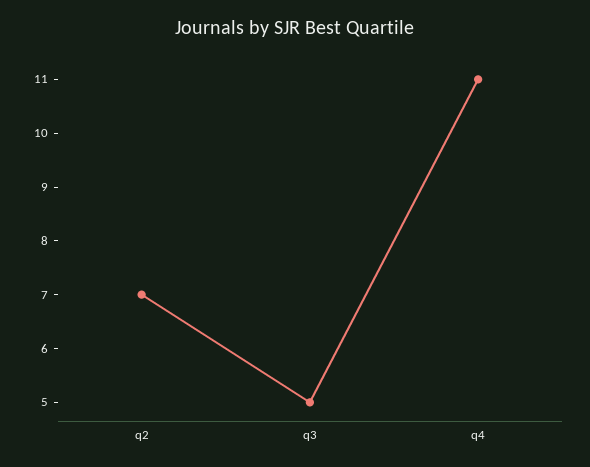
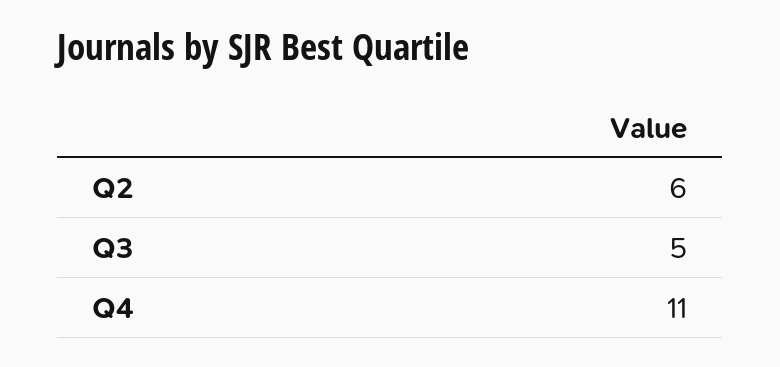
  {
-   "q2": 7,
+   "q2": 6,
    "q3": 5,
    "q4": 11
  }

